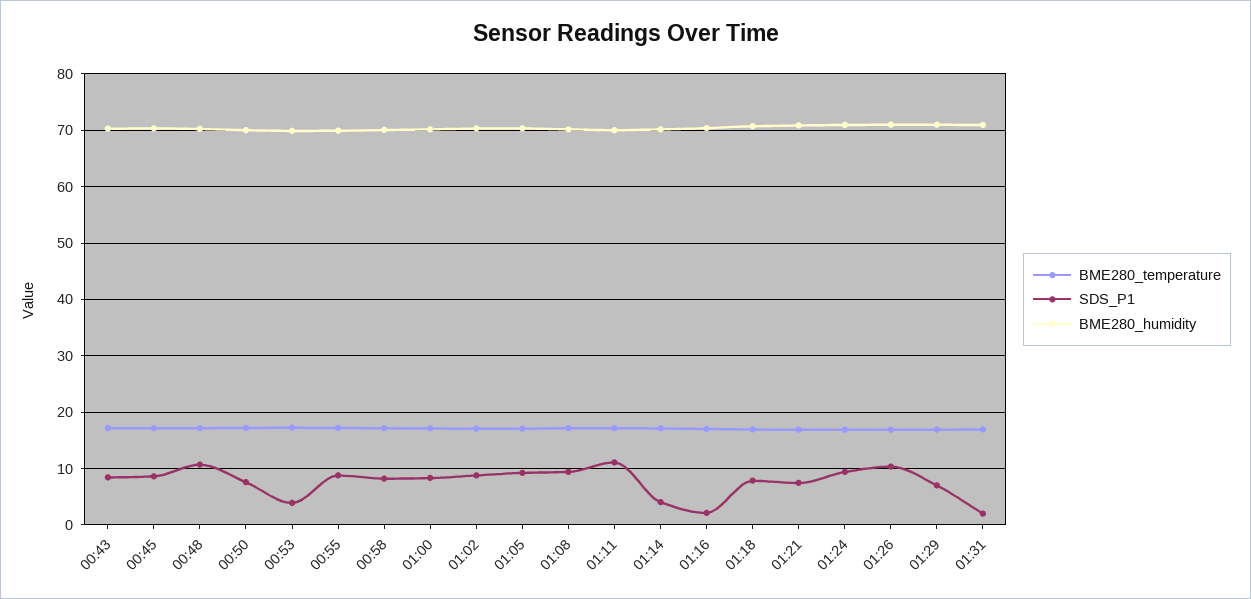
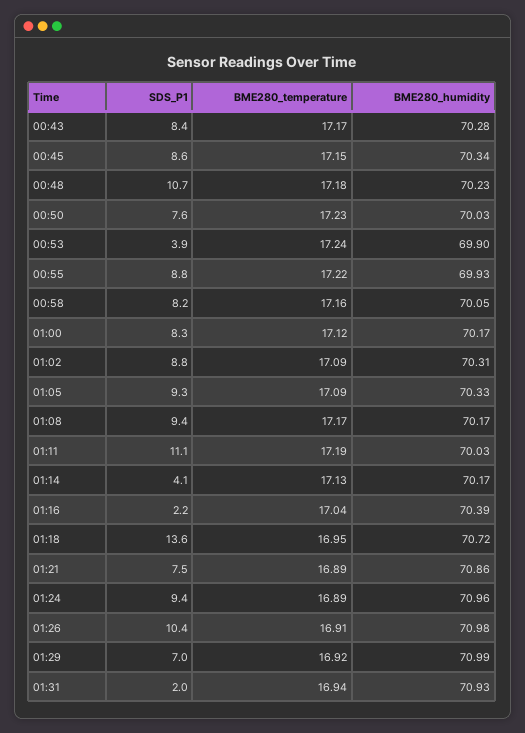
  {
    "BME280_temperature": {
      "00:43": 17.17,
      "00:45": 17.15,
      "00:48": 17.18,
      "00:50": 17.23,
      "00:53": 17.24,
      "00:55": 17.22,
      "00:58": 17.16,
      "01:00": 17.12,
      "01:02": 17.09,
      "01:05": 17.09,
      "01:08": 17.17,
      "01:11": 17.19,
      "01:14": 17.13,
      "01:16": 17.04,
      "01:18": 16.95,
      "01:21": 16.89,
      "01:24": 16.89,
      "01:26": 16.91,
      "01:29": 16.92,
      "01:31": 16.94
    },
    "SDS_P1": {
      "00:43": 8.4,
      "00:45": 8.6,
      "00:48": 10.7,
      "00:50": 7.6,
      "00:53": 3.9,
      "00:55": 8.8,
      "00:58": 8.2,
      "01:00": 8.3,
      "01:02": 8.8,
      "01:05": 9.3,
      "01:08": 9.4,
      "01:11": 11.1,
      "01:14": 4.1,
      "01:16": 2.2,
-     "01:18": 8,
+     "01:18": 13.6,
      "01:21": 7.5,
      "01:24": 9.4,
      "01:26": 10.4,
      "01:29": 7,
      "01:31": 2
    },
    "BME280_humidity": {
      "00:43": 70.28,
      "00:45": 70.34,
      "00:48": 70.23,
      "00:50": 70.03,
      "00:53": 69.9,
      "00:55": 69.93,
      "00:58": 70.05,
      "01:00": 70.17,
      "01:02": 70.31,
      "01:05": 70.33,
      "01:08": 70.17,
      "01:11": 70.03,
      "01:14": 70.17,
      "01:16": 70.39,
      "01:18": 70.72,
      "01:21": 70.86,
      "01:24": 70.96,
      "01:26": 70.98,
      "01:29": 70.99,
      "01:31": 70.93
    }
  }

